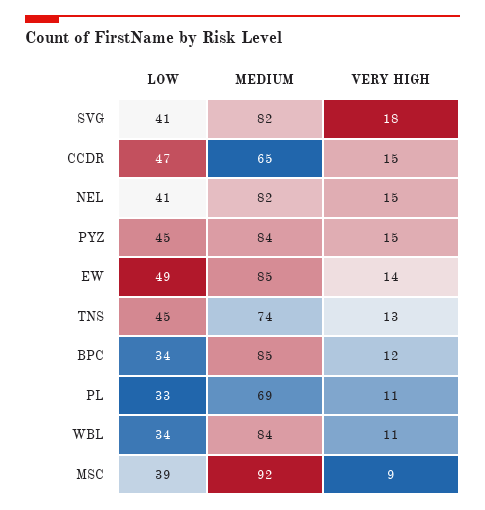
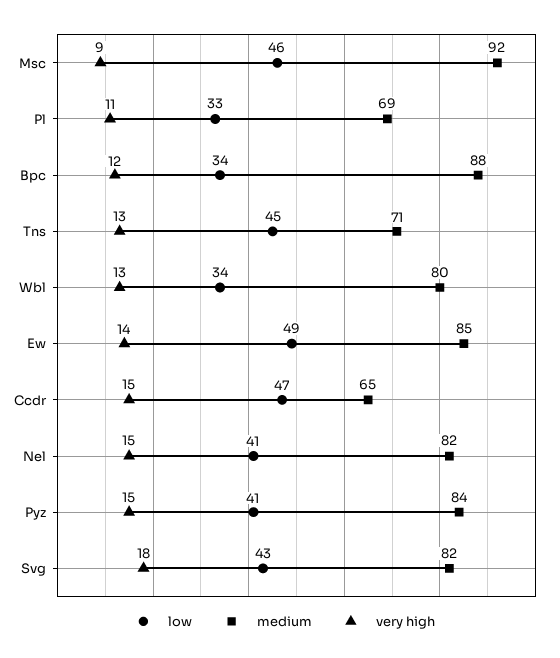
  {
    "LOW": {
-     "SVG": 41,
+     "SVG": 43,
      "CCDR": 47,
      "NEL": 41,
-     "PYZ": 45,
+     "PYZ": 41,
      "EW": 49,
      "TNS": 45,
      "BPC": 34,
      "PL": 33,
      "WBL": 34,
-     "MSC": 39
+     "MSC": 46
    },
    "MEDIUM": {
      "SVG": 82,
      "CCDR": 65,
      "NEL": 82,
      "PYZ": 84,
      "EW": 85,
-     "TNS": 74,
+     "TNS": 71,
-     "BPC": 85,
+     "BPC": 88,
      "PL": 69,
-     "WBL": 84,
+     "WBL": 80,
      "MSC": 92
    },
    "VERY HIGH": {
      "SVG": 18,
      "CCDR": 15,
      "NEL": 15,
      "PYZ": 15,
      "EW": 14,
      "TNS": 13,
      "BPC": 12,
      "PL": 11,
-     "WBL": 11,
+     "WBL": 13,
      "MSC": 9
    }
  }

